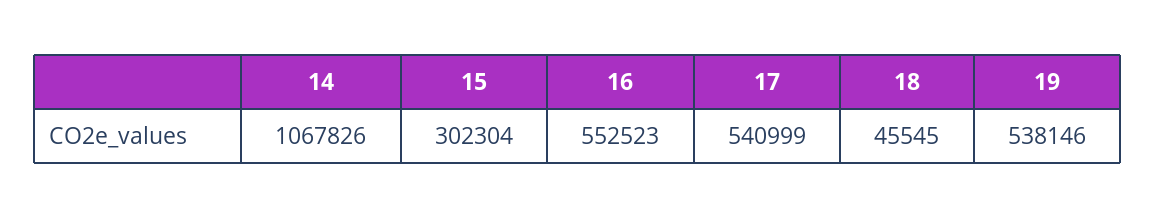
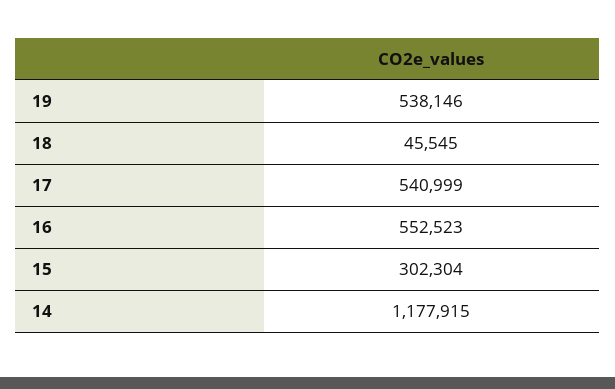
  {
-   "14": 1067826,
+   "14": 1177915,
    "15": 302304,
    "16": 552523,
    "17": 540999,
    "18": 45545,
    "19": 538146
  }

